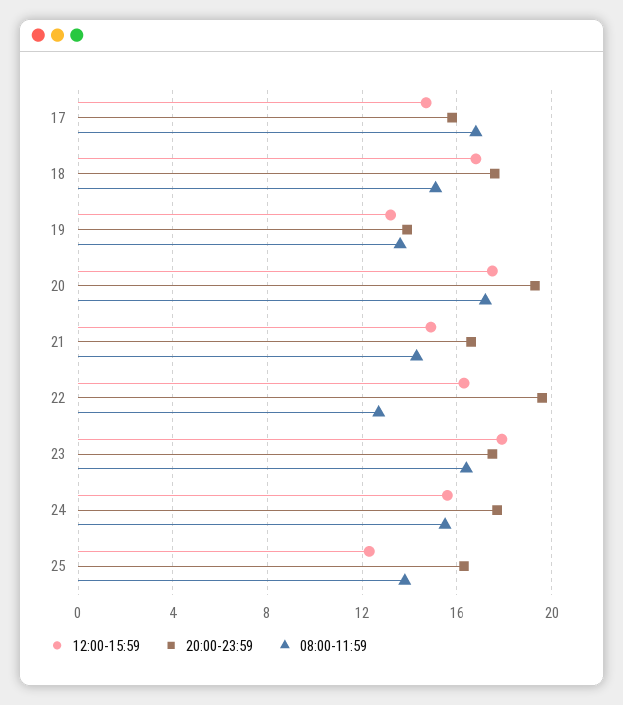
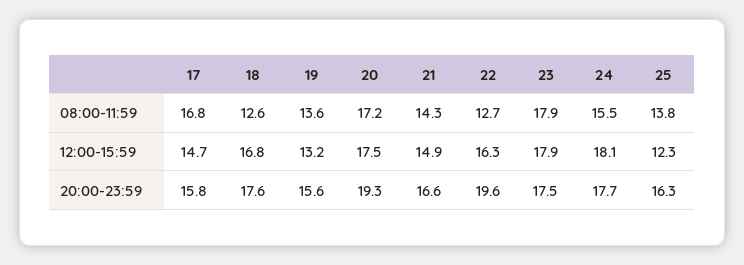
  {
    "12:00-15:59": {
      "17": 14.7,
      "18": 16.8,
      "19": 13.2,
      "20": 17.5,
      "21": 14.9,
      "22": 16.3,
      "23": 17.9,
-     "24": 15.5,
+     "24": 18.1,
      "25": 12.3
    },
    "20:00-23:59": {
      "17": 15.8,
      "18": 17.6,
-     "19": 14,
+     "19": 15.6,
      "20": 19.3,
      "21": 16.6,
      "22": 19.6,
      "23": 17.5,
      "24": 17.7,
      "25": 16.3
    },
    "08:00-11:59": {
      "17": 16.8,
-     "18": 15,
+     "18": 12.6,
      "19": 13.6,
      "20": 17.2,
      "21": 14.3,
      "22": 12.7,
-     "23": 16.5,
+     "23": 17.9,
      "24": 15.5,
      "25": 13.8
    }
  }

